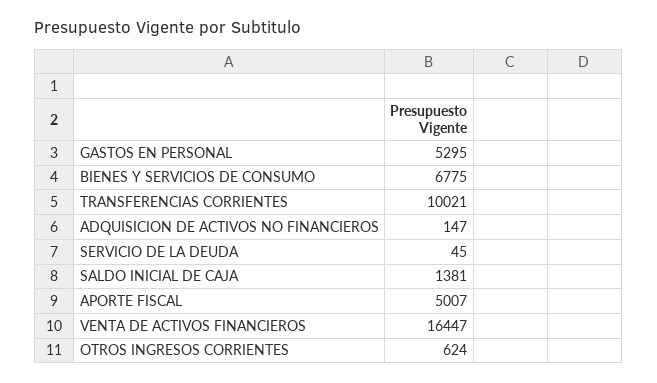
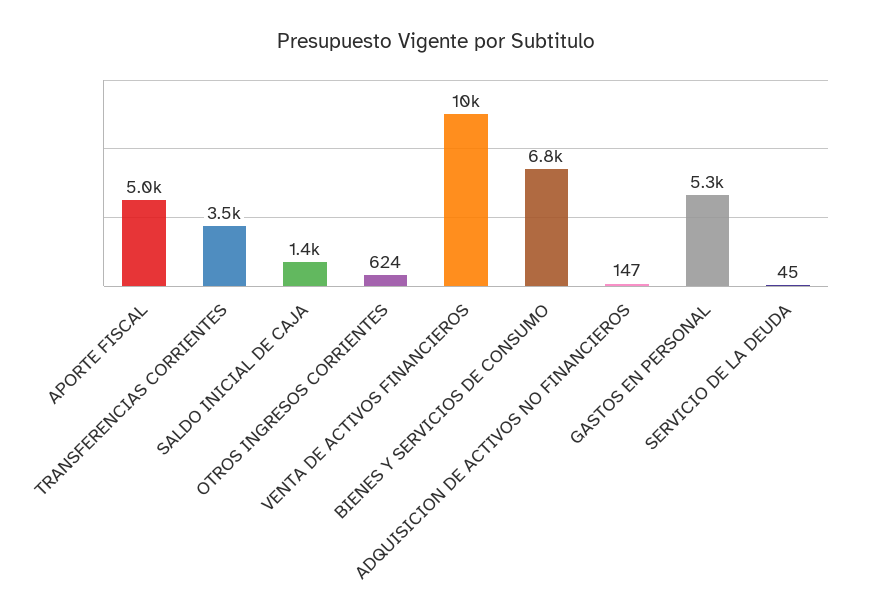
  {
    "GASTOS EN PERSONAL": 5295,
    "BIENES Y SERVICIOS DE CONSUMO": 6775,
-   "TRANSFERENCIAS CORRIENTES": 10021,
+   "TRANSFERENCIAS CORRIENTES": 3500,
    "ADQUISICION DE ACTIVOS NO FINANCIEROS": 147,
    "SERVICIO DE LA DEUDA": 45,
    "SALDO INICIAL DE CAJA": 1381,
    "APORTE FISCAL": 5007,
-   "VENTA DE ACTIVOS FINANCIEROS": 16447,
+   "VENTA DE ACTIVOS FINANCIEROS": 10000,
    "OTROS INGRESOS CORRIENTES": 624
  }

